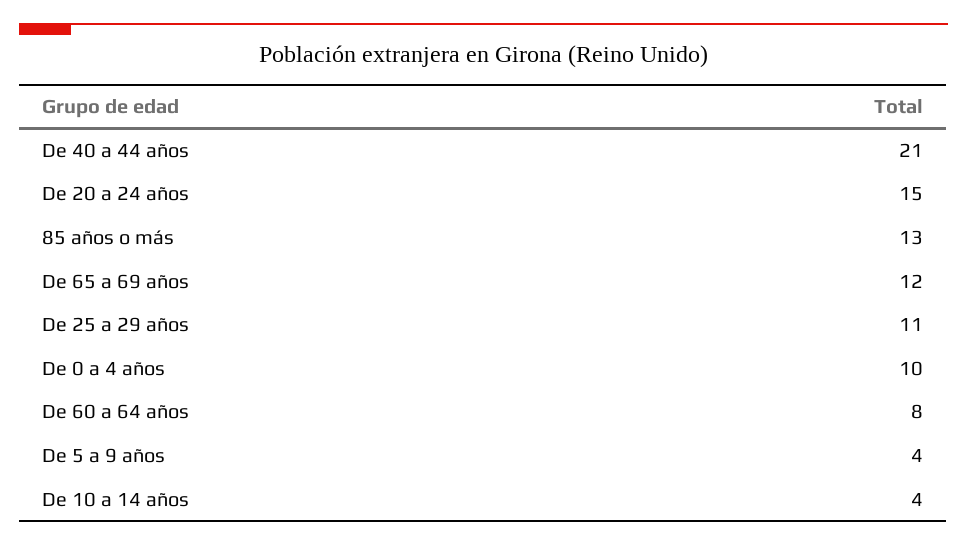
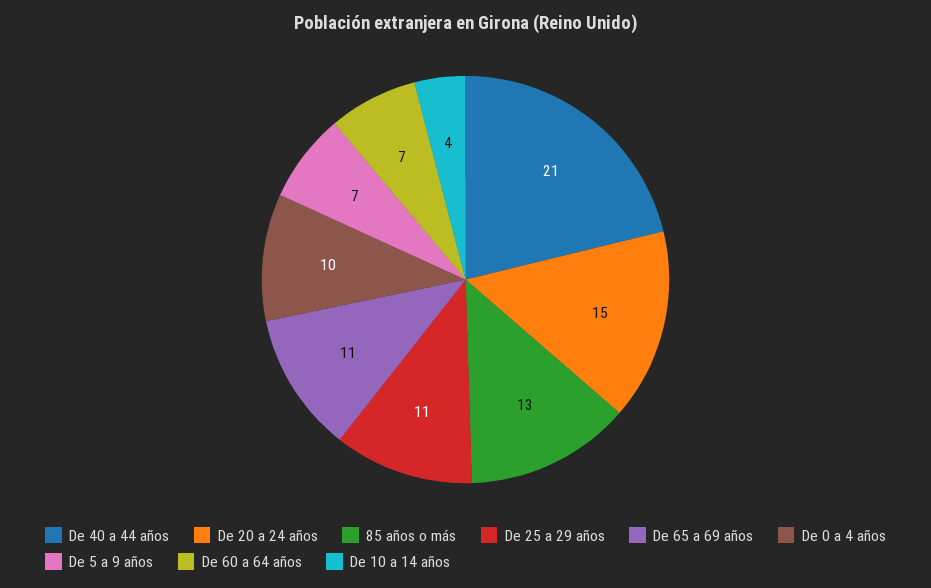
  {
    "De 40 a 44 años": 21,
    "De 20 a 24 años": 15,
    "85 años o más": 13,
-   "De 65 a 69 años": 12,
+   "De 65 a 69 años": 11,
    "De 25 a 29 años": 11,
    "De 0 a 4 años": 10,
-   "De 60 a 64 años": 8,
+   "De 60 a 64 años": 7,
-   "De 5 a 9 años": 4,
+   "De 5 a 9 años": 7,
    "De 10 a 14 años": 4
  }

